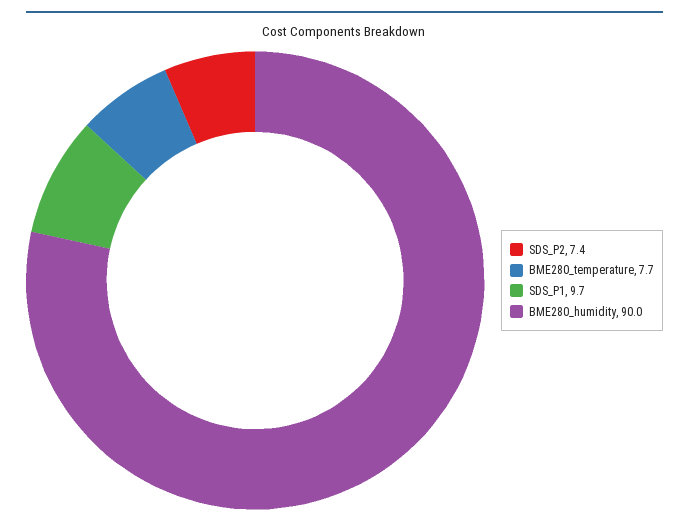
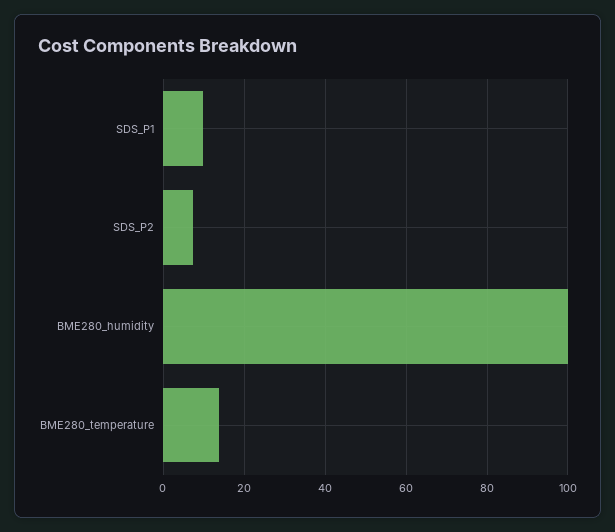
  {
    "SDS_P2": 7.4,
-   "BME280_temperature": 7.7,
+   "BME280_temperature": 14,
    "SDS_P1": 9.7,
-   "BME280_humidity": 90
+   "BME280_humidity": 100
  }

